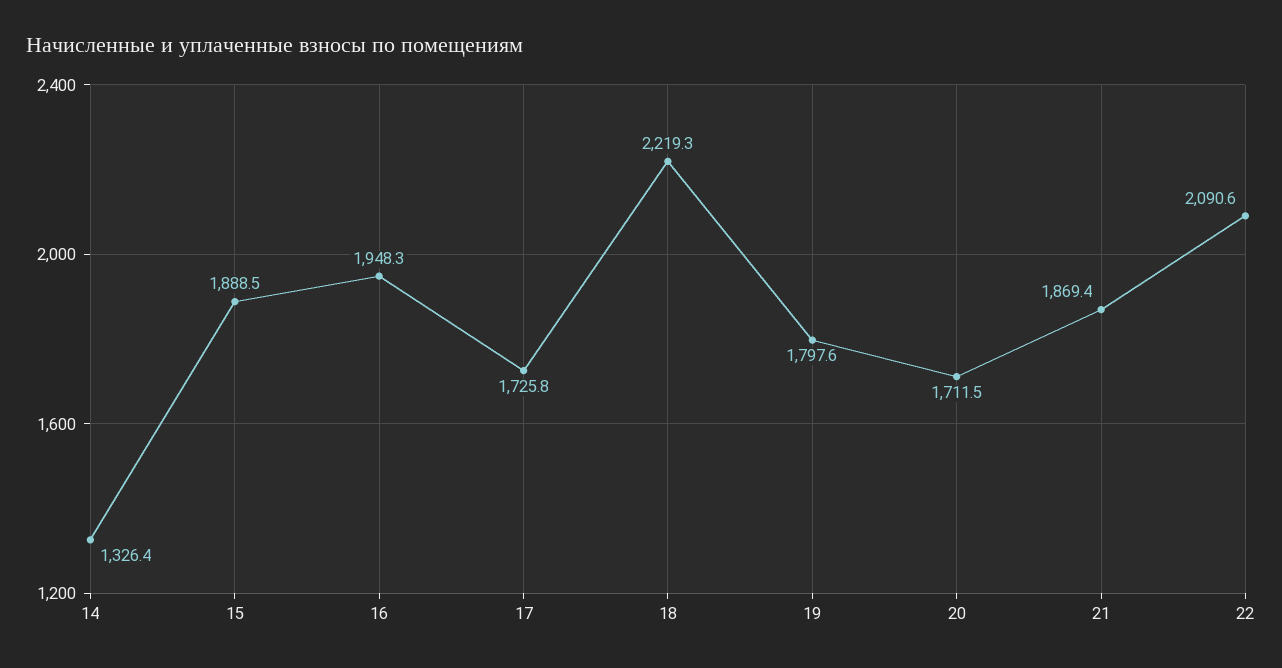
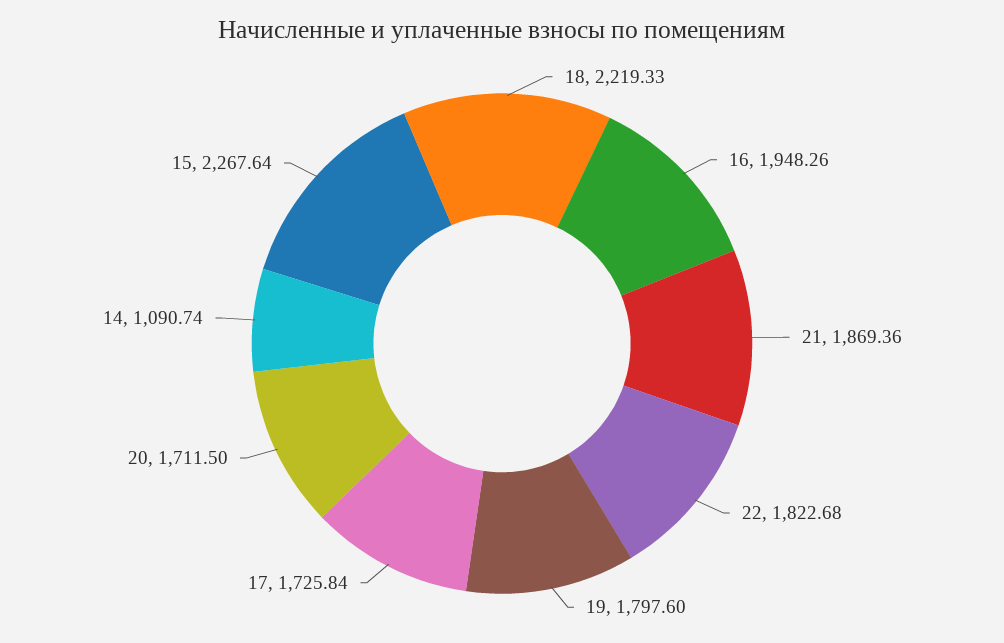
  {
-   "14": 1326.4,
+   "14": 1090.74,
-   "15": 1888.5,
+   "15": 2267.64,
    "16": 1948.26,
    "17": 1725.84,
    "18": 2219.33,
    "19": 1797.6,
    "20": 1711.5,
    "21": 1869.36,
-   "22": 2090.6
+   "22": 1822.68
  }

